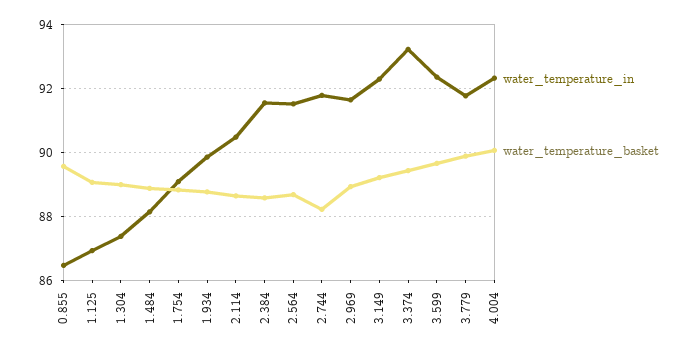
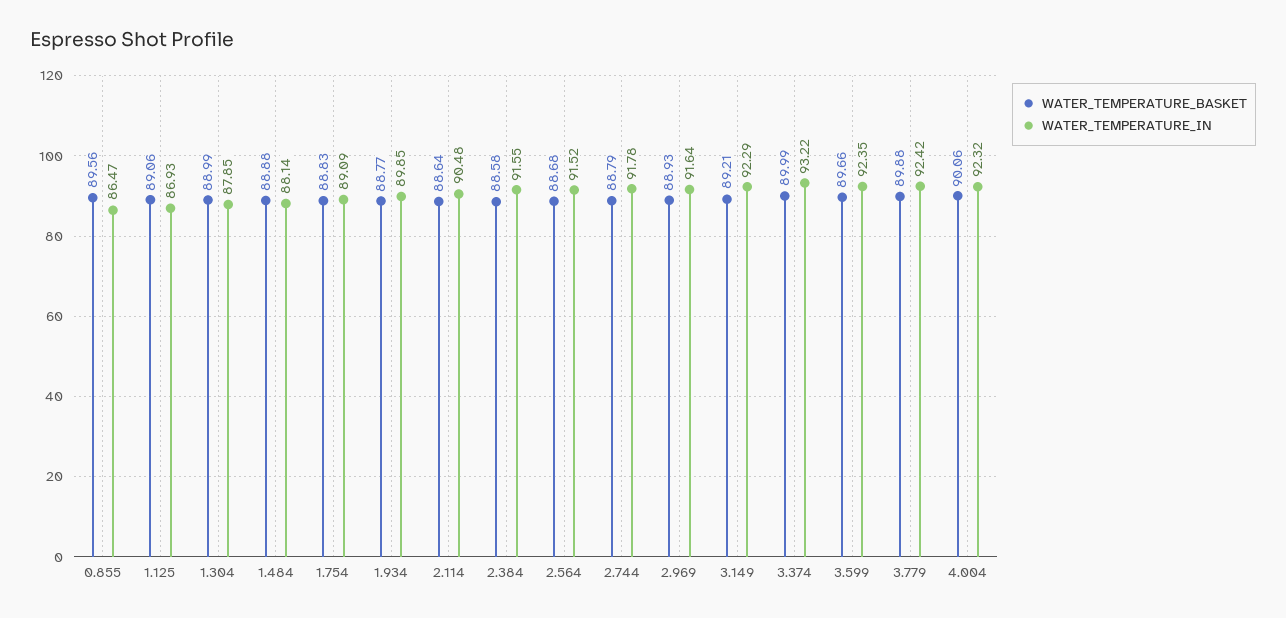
  {
    "water_temperature_in": {
      "0.855": 86.47,
      "1.125": 86.93,
-     "1.304": 87.4,
+     "1.304": 87.85,
      "1.484": 88.14,
      "1.754": 89.09,
      "1.934": 89.85,
      "2.114": 90.48,
      "2.384": 91.55,
      "2.564": 91.52,
      "2.744": 91.78,
      "2.969": 91.64,
      "3.149": 92.29,
      "3.374": 93.22,
      "3.599": 92.35,
-     "3.779": 91.8,
+     "3.779": 92.42,
      "4.004": 92.32
    },
    "water_temperature_basket": {
      "0.855": 89.56,
      "1.125": 89.06,
      "1.304": 88.99,
      "1.484": 88.88,
      "1.754": 88.83,
      "1.934": 88.77,
      "2.114": 88.64,
      "2.384": 88.58,
      "2.564": 88.68,
-     "2.744": 88.2,
+     "2.744": 88.79,
      "2.969": 88.93,
      "3.149": 89.21,
-     "3.374": 89.4,
+     "3.374": 89.99,
      "3.599": 89.66,
      "3.779": 89.88,
      "4.004": 90.06
    }
  }

